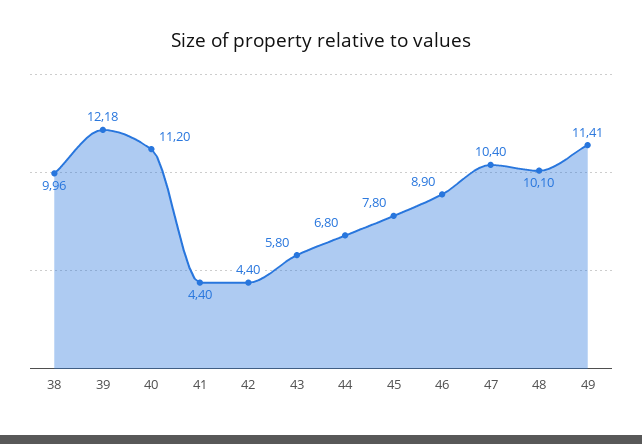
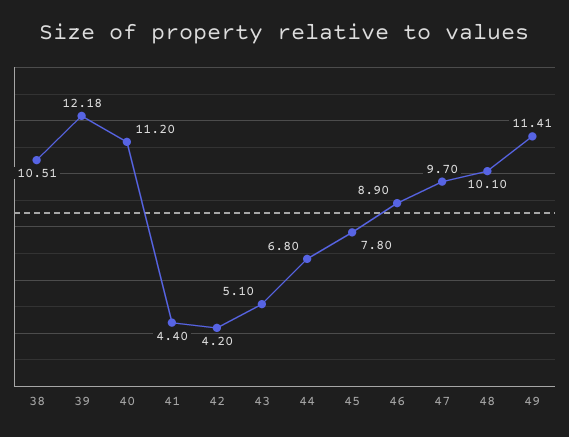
  {
-   "38": 9.96,
+   "38": 10.51,
    "39": 12.18,
    "40": 11.2,
    "41": 4.4,
-   "42": 4.4,
+   "42": 4.2,
-   "43": 5.8,
+   "43": 5.1,
    "44": 6.8,
    "45": 7.8,
    "46": 8.9,
-   "47": 10.4,
+   "47": 9.7,
    "48": 10.1,
    "49": 11.41
  }

